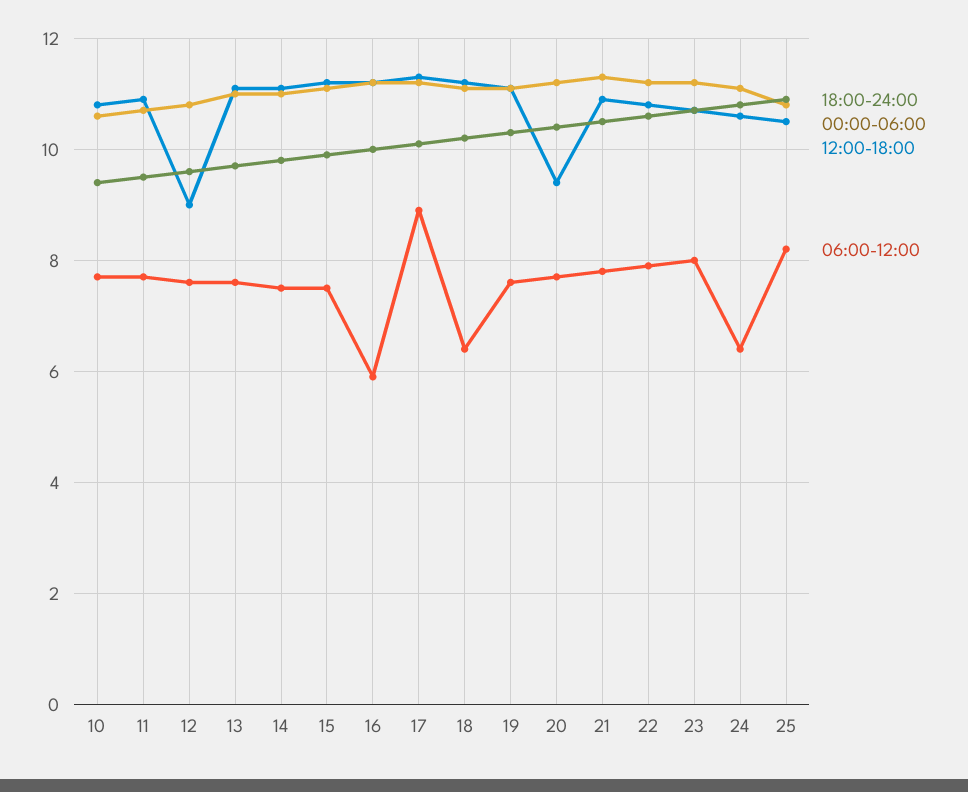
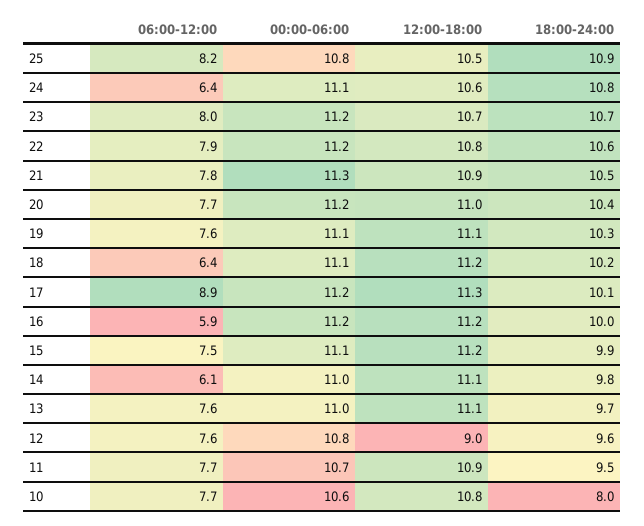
  {
    "18:00-24:00": {
-     "10": 9.5,
+     "10": 8,
      "11": 9.5,
      "12": 9.6,
      "13": 9.7,
      "14": 9.8,
      "15": 9.9,
      "16": 10,
      "17": 10.1,
      "18": 10.2,
      "19": 10.3,
      "20": 10.4,
      "21": 10.5,
      "22": 10.6,
      "23": 10.7,
      "24": 10.8,
      "25": 10.9
    },
    "00:00-06:00": {
      "10": 10.6,
      "11": 10.7,
      "12": 10.8,
      "13": 11,
      "14": 11,
      "15": 11.1,
      "16": 11.2,
      "17": 11.2,
      "18": 11.1,
      "19": 11.1,
      "20": 11.2,
      "21": 11.3,
      "22": 11.2,
      "23": 11.2,
      "24": 11.1,
      "25": 10.8
    },
    "12:00-18:00": {
      "10": 10.8,
      "11": 10.9,
      "12": 9,
      "13": 11.1,
      "14": 11.1,
      "15": 11.2,
      "16": 11.2,
      "17": 11.3,
      "18": 11.2,
      "19": 11.1,
-     "20": 9.5,
+     "20": 11,
      "21": 10.9,
      "22": 10.8,
      "23": 10.7,
      "24": 10.6,
      "25": 10.5
    },
    "06:00-12:00": {
      "10": 7.7,
      "11": 7.7,
      "12": 7.6,
      "13": 7.6,
-     "14": 7.5,
+     "14": 6.1,
      "15": 7.5,
      "16": 5.9,
      "17": 8.9,
      "18": 6.4,
      "19": 7.6,
      "20": 7.7,
      "21": 7.8,
      "22": 7.9,
      "23": 8,
      "24": 6.4,
      "25": 8.2
    }
  }

